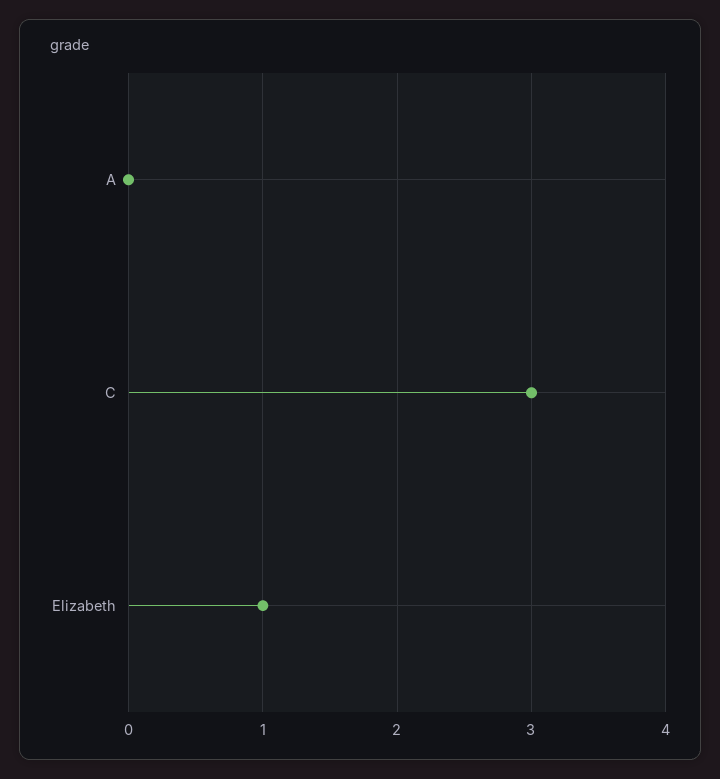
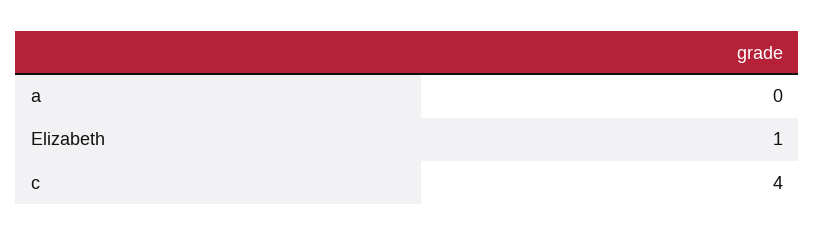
  {
    "A": 0,
-   "C": 3,
+   "C": 4,
    "Elizabeth": 1
  }

